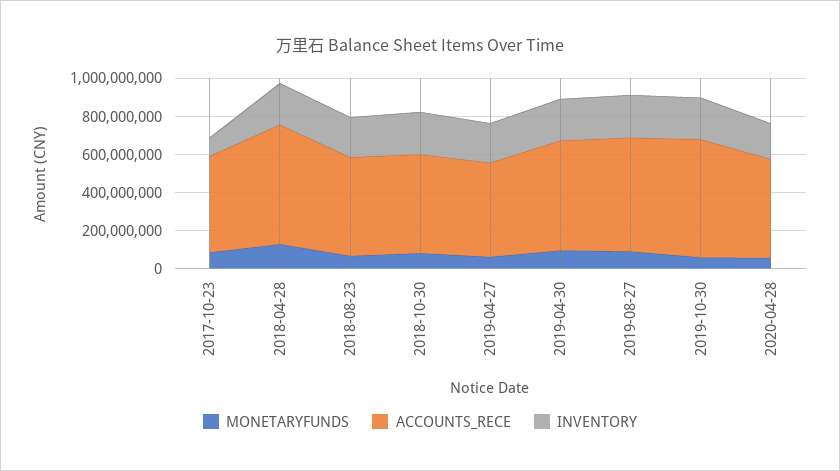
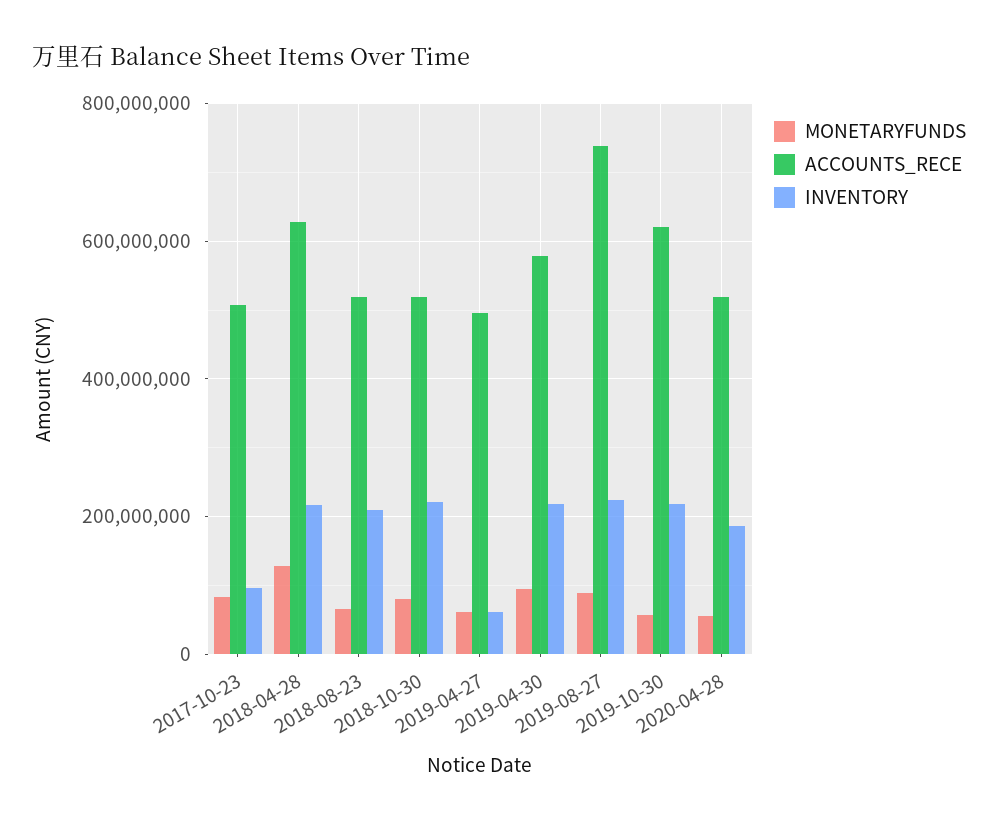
  {
    "MONETARYFUNDS": {
      "2017-10-23": 80000000,
      "2018-04-28": 120000000,
      "2018-08-23": 60000000,
      "2018-10-30": 80000000,
      "2019-04-27": 60000000,
      "2019-04-30": 100000000,
      "2019-08-27": 80000000,
      "2019-10-30": 60000000,
      "2020-04-28": 60000000
    },
    "ACCOUNTS_RECE": {
      "2017-10-23": 500000000,
      "2018-04-28": 620000000,
      "2018-08-23": 520000000,
      "2018-10-30": 520000000,
      "2019-04-27": 500000000,
      "2019-04-30": 580000000,
-     "2019-08-27": 600000000,
+     "2019-08-27": 740000000,
      "2019-10-30": 620000000,
      "2020-04-28": 520000000
    },
    "INVENTORY": {
      "2017-10-23": 100000000,
      "2018-04-28": 220000000,
      "2018-08-23": 200000000,
      "2018-10-30": 220000000,
-     "2019-04-27": 200000000,
+     "2019-04-27": 60000000,
      "2019-04-30": 220000000,
      "2019-08-27": 220000000,
      "2019-10-30": 220000000,
      "2020-04-28": 180000000
    }
  }

